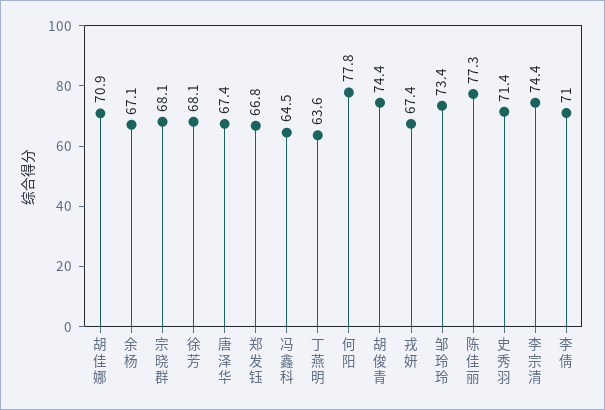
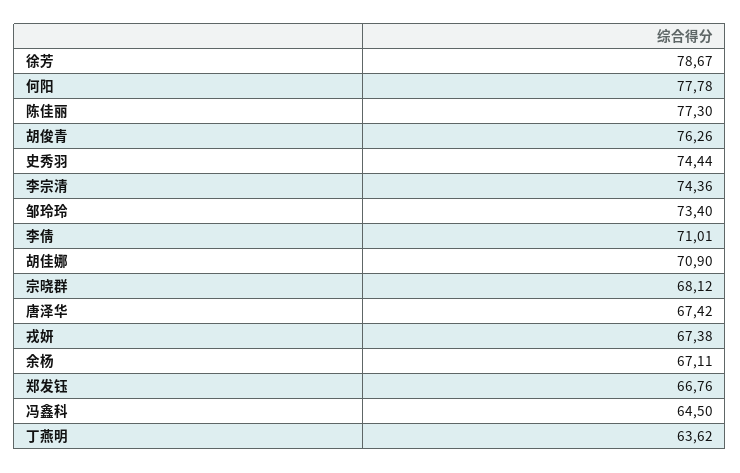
  {
    "胡佳娜": 70.9,
    "余杨": 67.11,
    "宗晓群": 68.12,
-   "徐芳": 68.1,
+   "徐芳": 78.67,
    "唐泽华": 67.42,
    "郑发钰": 66.76,
    "冯鑫科": 64.5,
    "丁燕明": 63.62,
    "何阳": 77.78,
-   "胡俊青": 74.4,
+   "胡俊青": 76.26,
    "戎妍": 67.38,
    "邹玲玲": 73.4,
    "陈佳丽": 77.3,
-   "史秀羽": 71.4,
+   "史秀羽": 74.44,
    "李宗清": 74.36,
    "李倩": 71.01
  }

